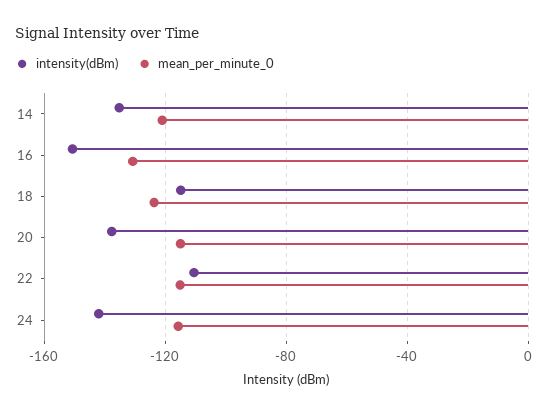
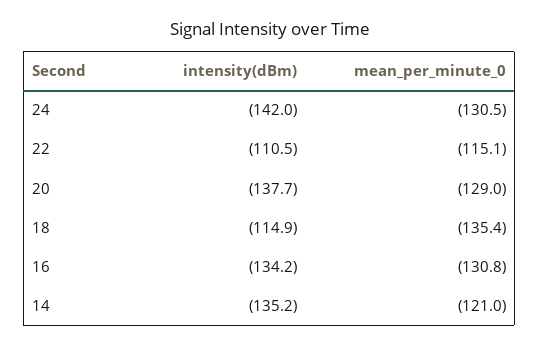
  {
    "intensity(dBm)": {
      "14": -135.2,
-     "16": -150,
+     "16": -134.2,
      "18": -114.9,
      "20": -137.7,
      "22": -110.5,
      "24": -142
    },
    "mean_per_minute_0": {
      "14": -121,
      "16": -130.8,
-     "18": -125,
+     "18": -135.4,
-     "20": -115,
+     "20": -129,
      "22": -115.1,
-     "24": -115
+     "24": -130.5
    }
  }

